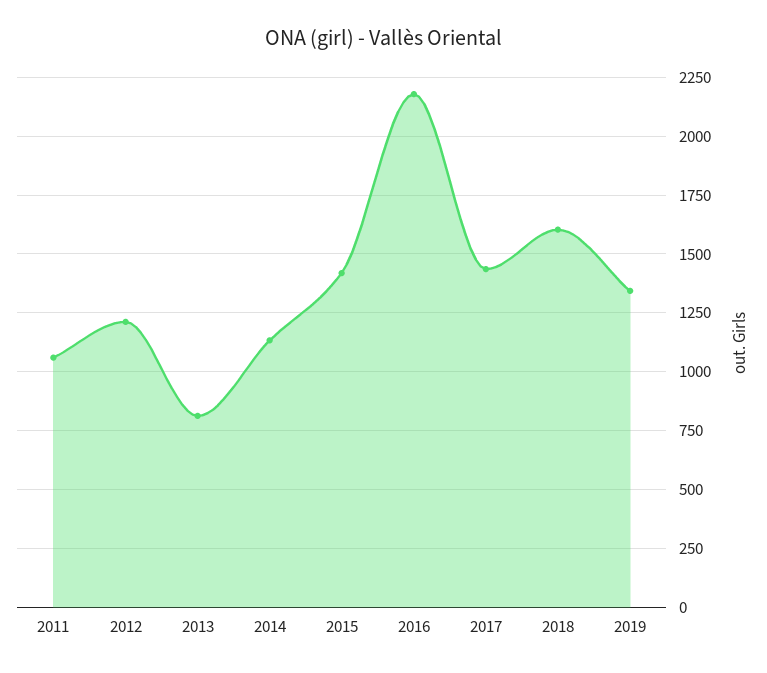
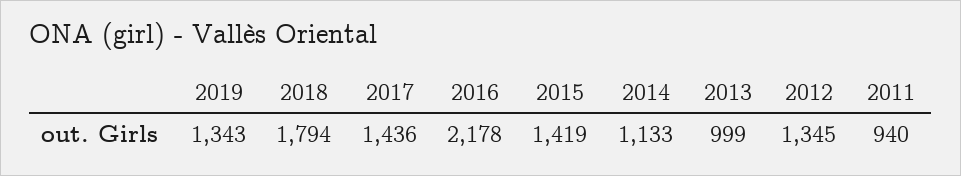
  {
-   "2011": 1050,
+   "2011": 940,
-   "2012": 1200,
+   "2012": 1345,
-   "2013": 800,
+   "2013": 999,
    "2014": 1133,
    "2015": 1419,
    "2016": 2178,
    "2017": 1436,
-   "2018": 1600,
+   "2018": 1794,
    "2019": 1343
  }

